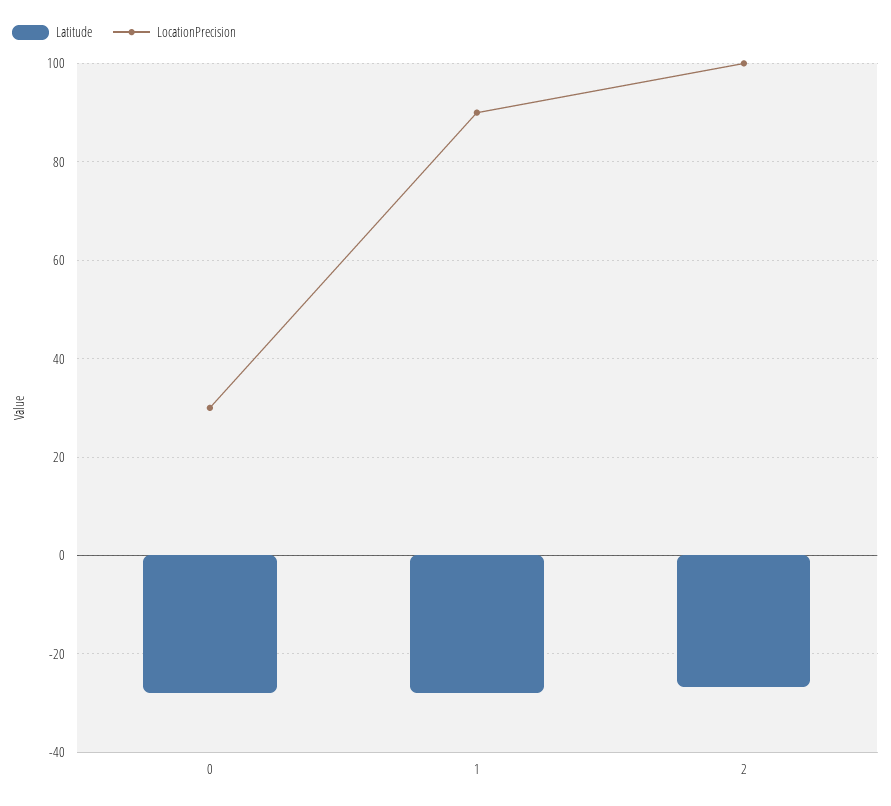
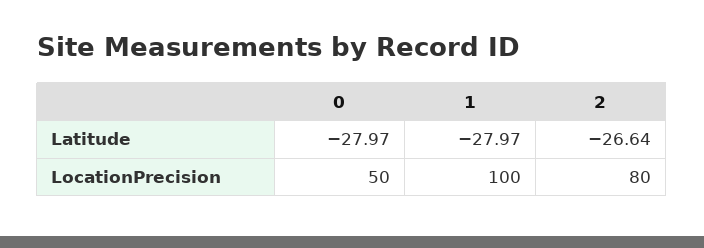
  {
    "Latitude": {
      "0": -27.97,
      "1": -27.97,
      "2": -26.64
    },
    "LocationPrecision": {
-     "0": 30,
+     "0": 50,
-     "1": 90,
+     "1": 100,
-     "2": 100
+     "2": 80
    }
  }

